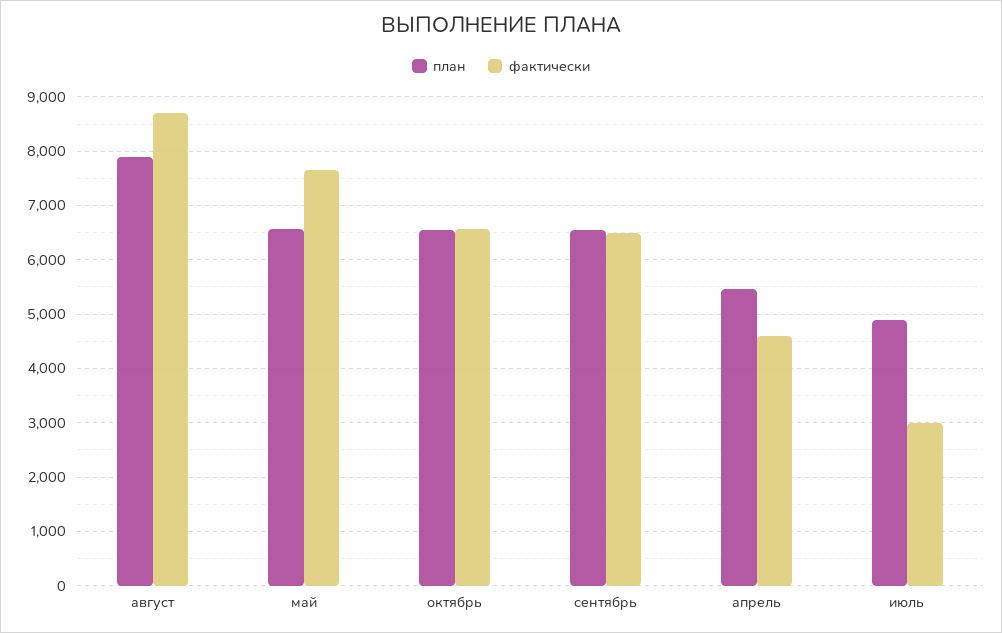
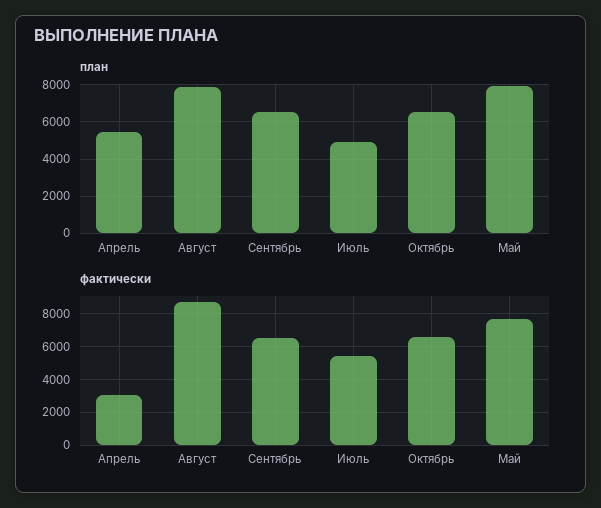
  {
    "план": {
      "август": 7800,
-     "май": 6600,
+     "май": 8000,
      "октябрь": 6600,
      "сентябрь": 6600,
      "апрель": 5400,
      "июль": 5000
    },
    "фактически": {
      "август": 8800,
      "май": 7600,
      "октябрь": 6600,
      "сентябрь": 6600,
-     "апрель": 4600,
+     "апрель": 3000,
-     "июль": 3000
+     "июль": 5500
    }
  }

